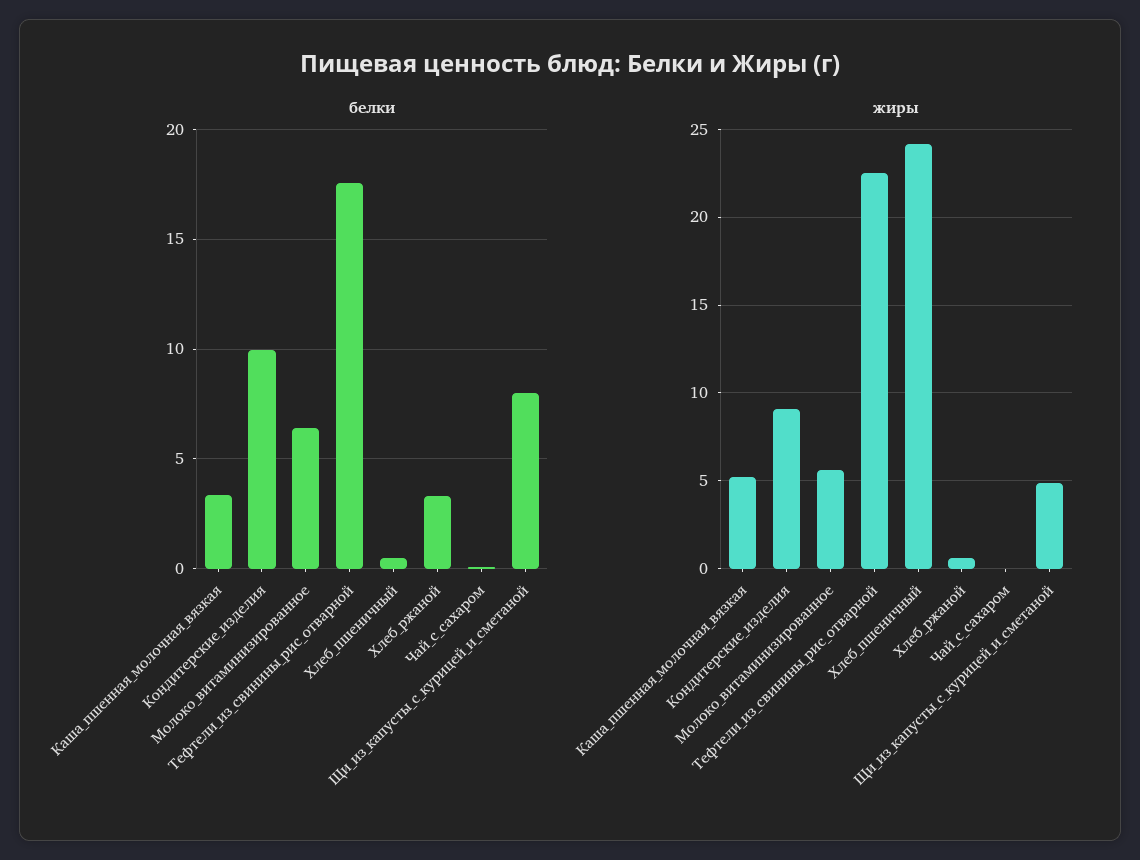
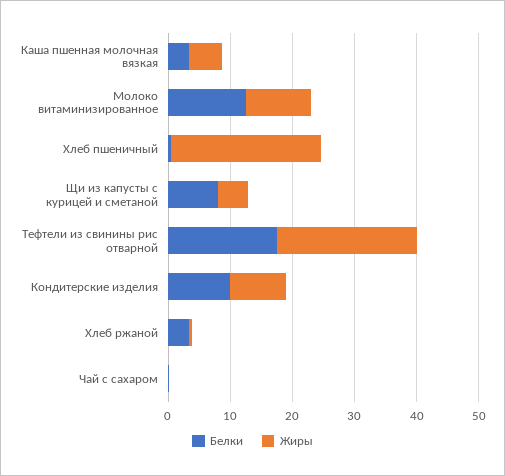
  {
    "белки": {
      "Каша_пшенная_молочная_вязкая": 3.5,
      "Кондитерские_изделия": 10,
-     "Молоко_витаминизированное": 6.5,
+     "Молоко_витаминизированное": 12,
      "Тефтели_из_свинины_рис_отварной": 17.5,
      "Хлеб_пшеничный": 0.5,
      "Хлеб_ржаной": 3.5,
      "Чай_с_сахаром": 0,
      "Щи_из_капусты_с_курицей_и_сметаной": 8
    },
    "жиры": {
      "Каша_пшенная_молочная_вязкая": 5,
      "Кондитерские_изделия": 9,
-     "Молоко_витаминизированное": 5.5,
+     "Молоко_витаминизированное": 10,
      "Тефтели_из_свинины_рис_отварной": 22.5,
      "Хлеб_пшеничный": 24,
      "Хлеб_ржаной": 0.5,
      "Чай_с_сахаром": 0,
      "Щи_из_капусты_с_курицей_и_сметаной": 5
    }
  }

